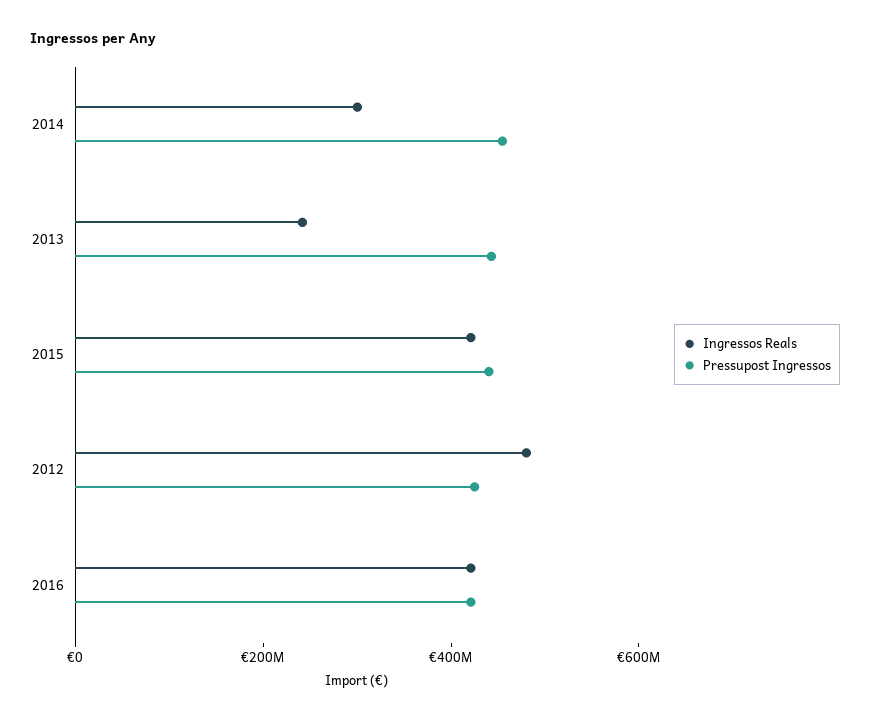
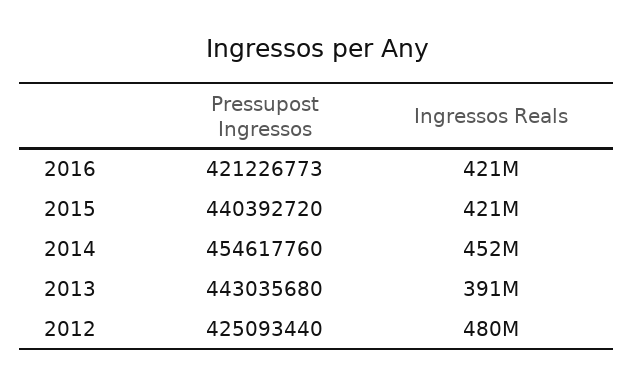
  {
    "Ingressos Reals": {
-     "2014": 300000000,
+     "2014": 452000000,
-     "2013": 250000000,
+     "2013": 391000000,
      "2015": 421000000,
      "2012": 480000000,
      "2016": 421000000
    },
    "Pressupost Ingressos": {
      "2014": 454617760,
      "2013": 443035680,
      "2015": 440392720,
      "2012": 425093440,
      "2016": 421226773
    }
  }

